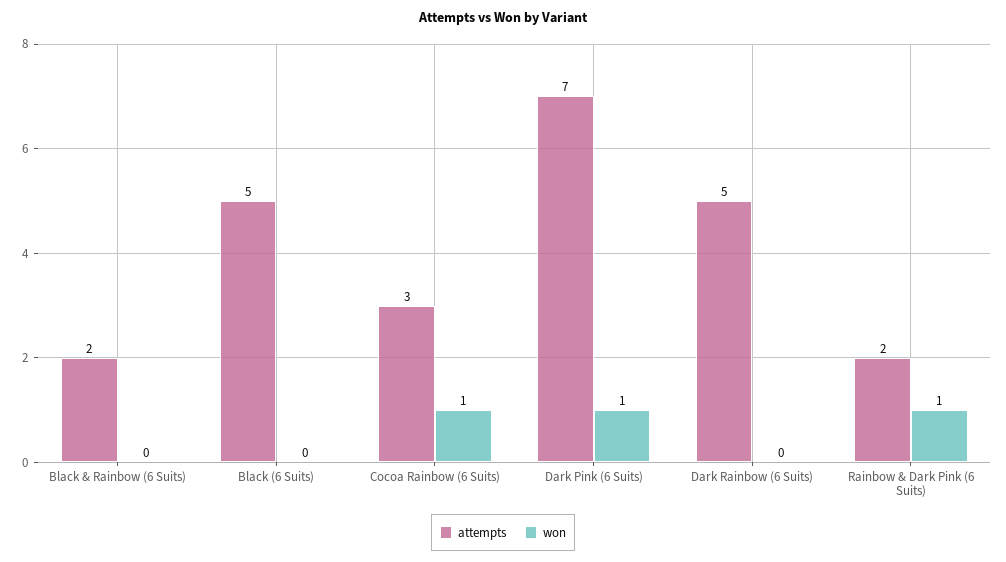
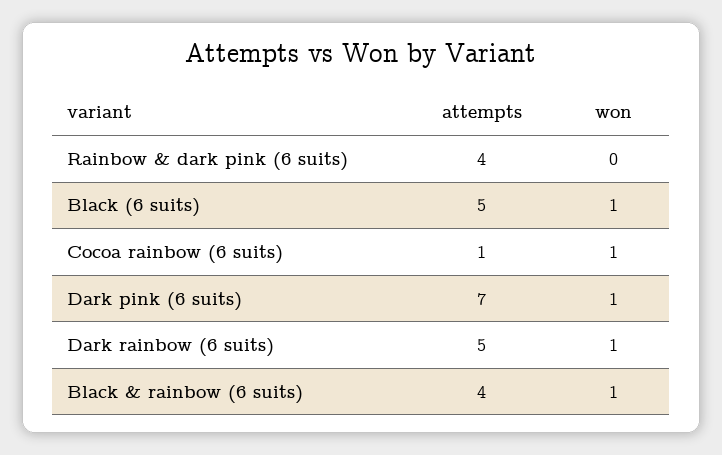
  {
    "attempts": {
-     "Black & Rainbow (6 Suits)": 2,
+     "Black & Rainbow (6 Suits)": 4,
      "Black (6 Suits)": 5,
-     "Cocoa Rainbow (6 Suits)": 3,
+     "Cocoa Rainbow (6 Suits)": 1,
      "Dark Pink (6 Suits)": 7,
      "Dark Rainbow (6 Suits)": 5,
-     "Rainbow & Dark Pink (6 Suits)": 2
+     "Rainbow & Dark Pink (6 Suits)": 4
    },
    "won": {
-     "Black & Rainbow (6 Suits)": 0,
+     "Black & Rainbow (6 Suits)": 1,
-     "Black (6 Suits)": 0,
+     "Black (6 Suits)": 1,
      "Cocoa Rainbow (6 Suits)": 1,
      "Dark Pink (6 Suits)": 1,
-     "Dark Rainbow (6 Suits)": 0,
+     "Dark Rainbow (6 Suits)": 1,
-     "Rainbow & Dark Pink (6 Suits)": 1
+     "Rainbow & Dark Pink (6 Suits)": 0
    }
  }

